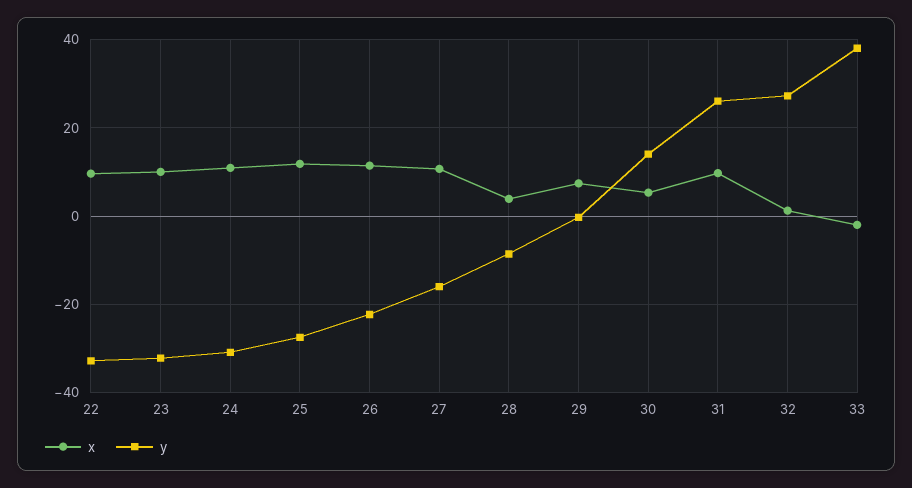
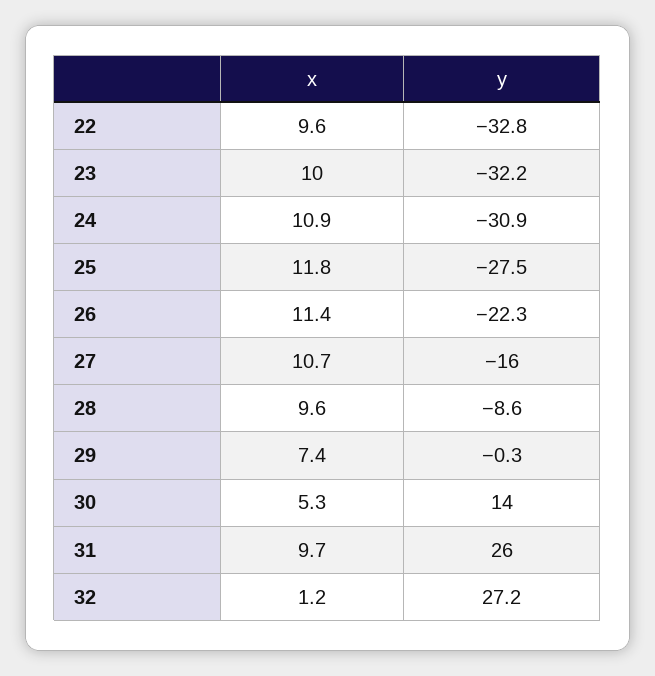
  {
    "x": {
      "22": 9.6,
      "23": 10,
      "24": 10.9,
      "25": 11.8,
      "26": 11.4,
      "27": 10.7,
-     "28": 4,
+     "28": 9.6,
      "29": 7.4,
      "30": 5.3,
      "31": 9.7,
-     "32": 1.2,
+     "32": 1.2
-     "33": -2
    },
    "y": {
      "22": -32.8,
      "23": -32.2,
      "24": -30.9,
      "25": -27.5,
      "26": -22.3,
      "27": -16,
      "28": -8.6,
      "29": -0.3,
      "30": 14,
      "31": 26,
-     "32": 27.2,
+     "32": 27.2
-     "33": 38
    }
  }

